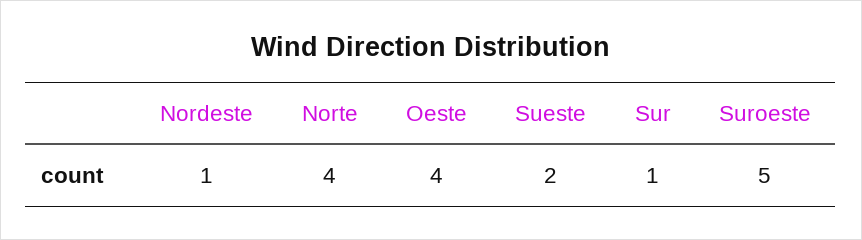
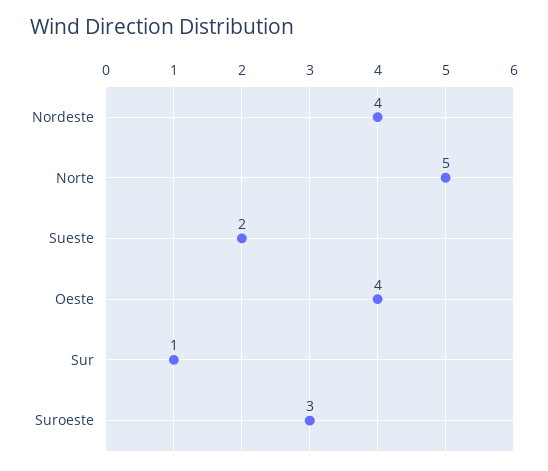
  {
-   "Nordeste": 1,
+   "Nordeste": 4,
-   "Norte": 4,
+   "Norte": 5,
    "Oeste": 4,
    "Sueste": 2,
    "Sur": 1,
-   "Suroeste": 5
+   "Suroeste": 3
  }

